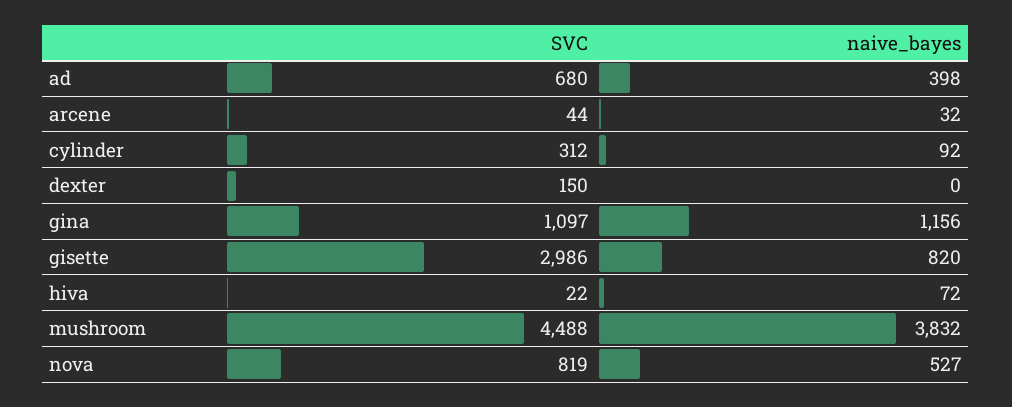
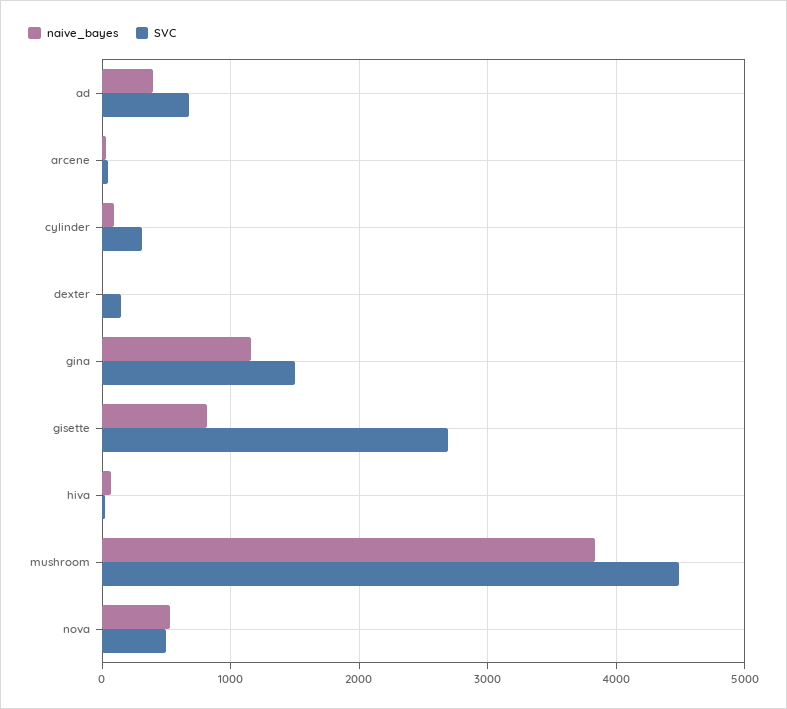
  {
    "SVC": {
      "ad": 680,
      "arcene": 44,
      "cylinder": 312,
      "dexter": 150,
-     "gina": 1097,
+     "gina": 1500,
-     "gisette": 2986,
+     "gisette": 2700,
      "hiva": 22,
      "mushroom": 4488,
-     "nova": 819
+     "nova": 500
    },
    "naive_bayes": {
      "ad": 398,
      "arcene": 32,
      "cylinder": 92,
      "dexter": 0,
      "gina": 1156,
      "gisette": 820,
      "hiva": 72,
      "mushroom": 3832,
      "nova": 527
    }
  }

